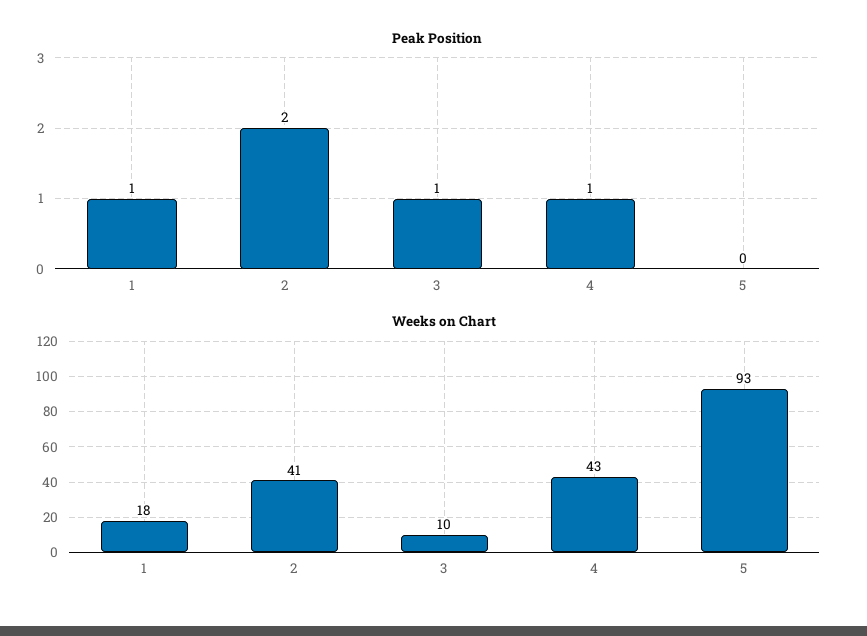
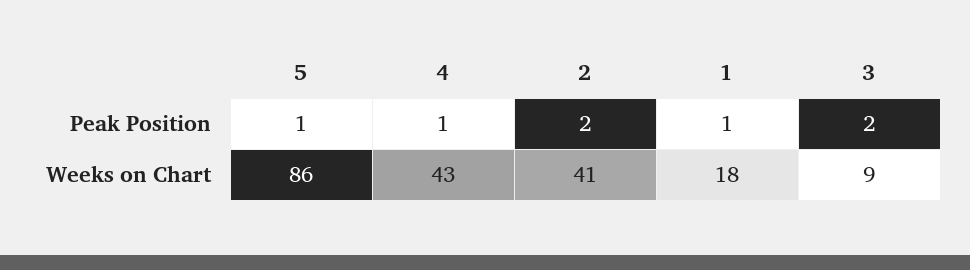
  {
    "Peak Position": {
      "1": 1,
      "2": 2,
-     "3": 1,
+     "3": 2,
      "4": 1,
-     "5": 0
+     "5": 1
    },
    "Weeks on Chart": {
      "1": 18,
      "2": 41,
-     "3": 10,
+     "3": 9,
      "4": 43,
-     "5": 93
+     "5": 86
    }
  }

